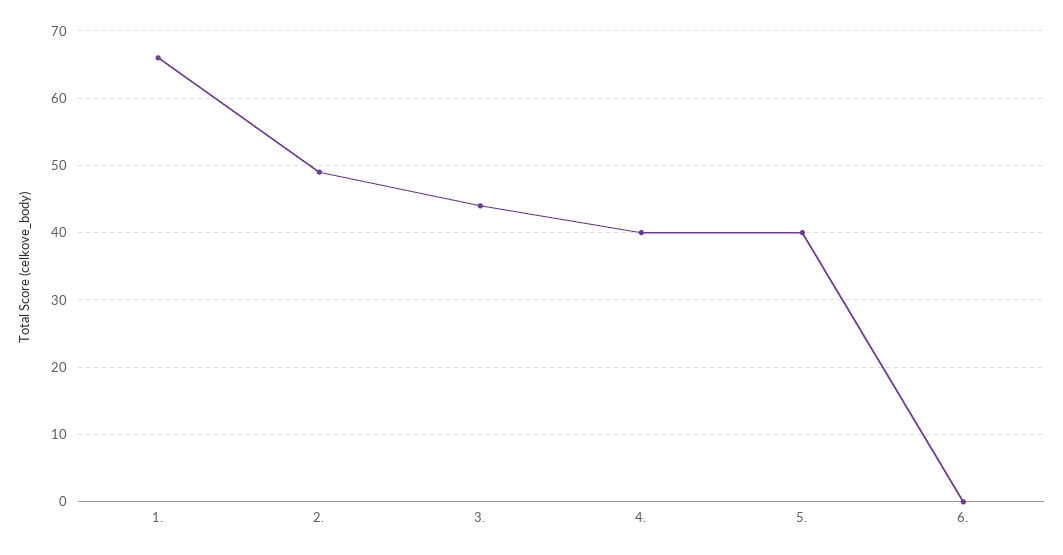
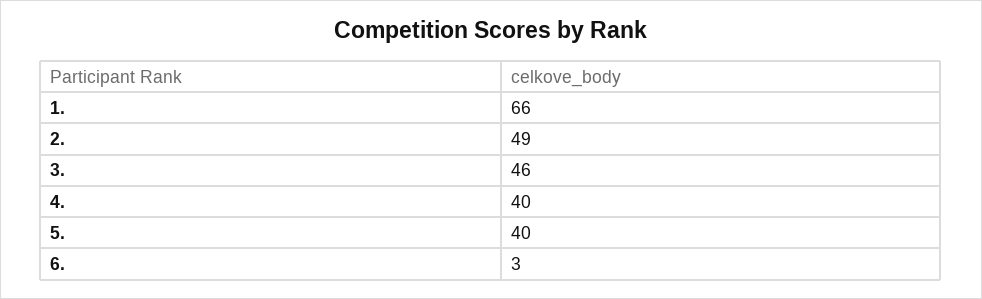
  {
    "1.": 66,
    "2.": 49,
-   "3.": 44,
+   "3.": 46,
    "4.": 40,
    "5.": 40,
-   "6.": 0
+   "6.": 3
  }

